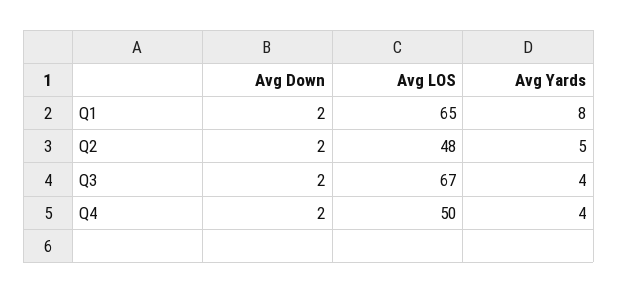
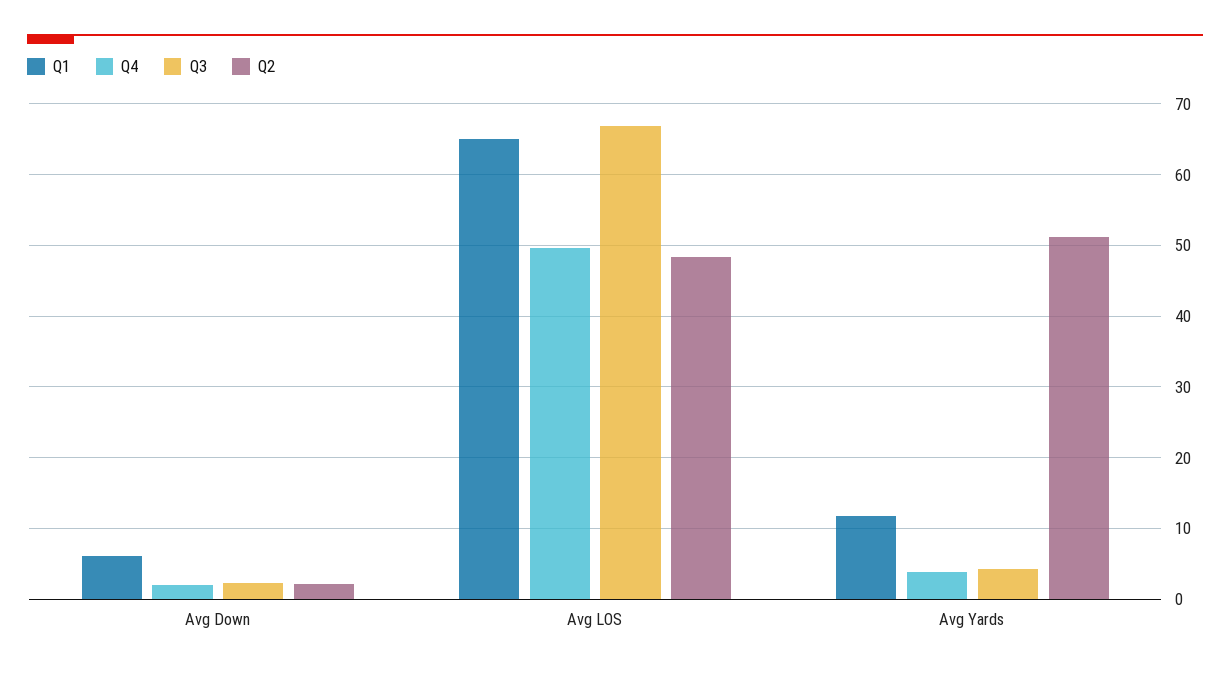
  {
    "Q1": {
-     "Avg Down": 2,
+     "Avg Down": 6,
      "Avg LOS": 65,
-     "Avg Yards": 8
+     "Avg Yards": 12
    },
    "Q2": {
      "Avg Down": 2,
      "Avg LOS": 48,
-     "Avg Yards": 5
+     "Avg Yards": 51
    },
    "Q3": {
      "Avg Down": 2,
      "Avg LOS": 67,
      "Avg Yards": 4
    },
    "Q4": {
      "Avg Down": 2,
      "Avg LOS": 50,
      "Avg Yards": 4
    }
  }

